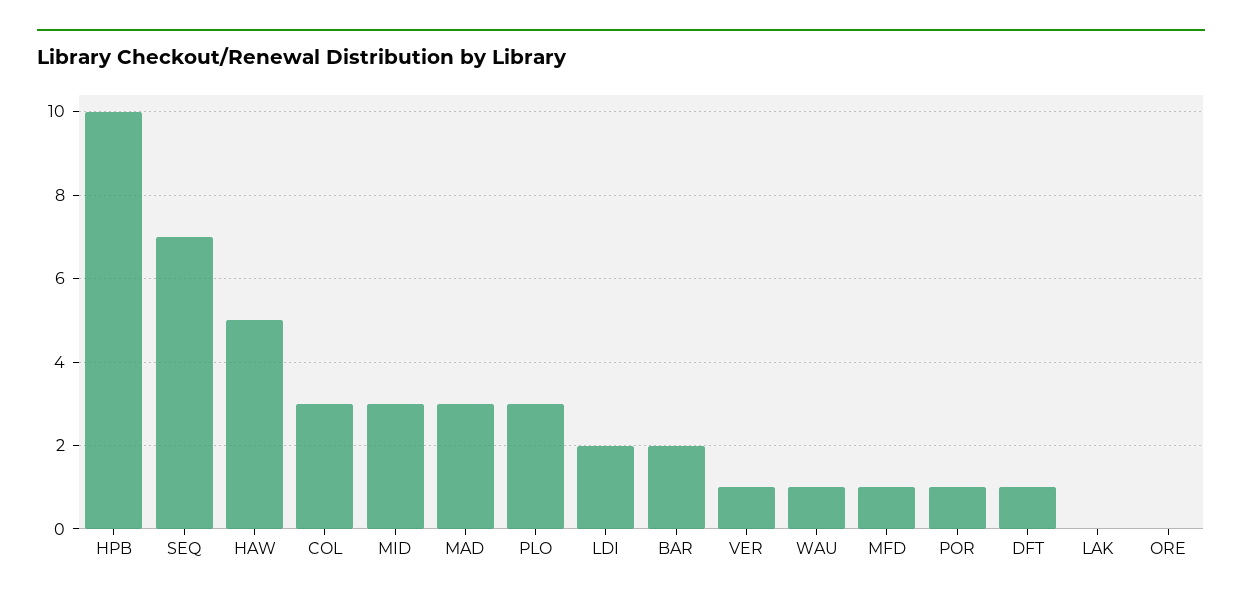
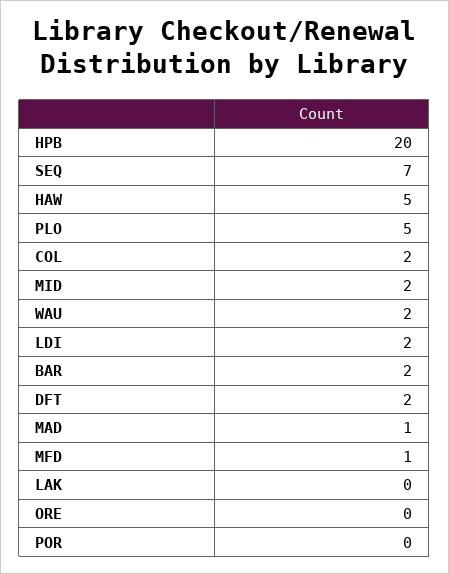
  {
-   "HPB": 10,
+   "HPB": 20,
    "SEQ": 7,
    "HAW": 5,
-   "COL": 3,
+   "COL": 2,
-   "MID": 3,
+   "MID": 2,
-   "MAD": 3,
+   "MAD": 1,
-   "PLO": 3,
+   "PLO": 5,
    "LDI": 2,
    "BAR": 2,
-   "VER": 1,
-   "WAU": 1,
+   "WAU": 2,
    "MFD": 1,
-   "POR": 1,
+   "POR": 0,
-   "DFT": 1,
+   "DFT": 2,
    "LAK": 0,
    "ORE": 0
  }

